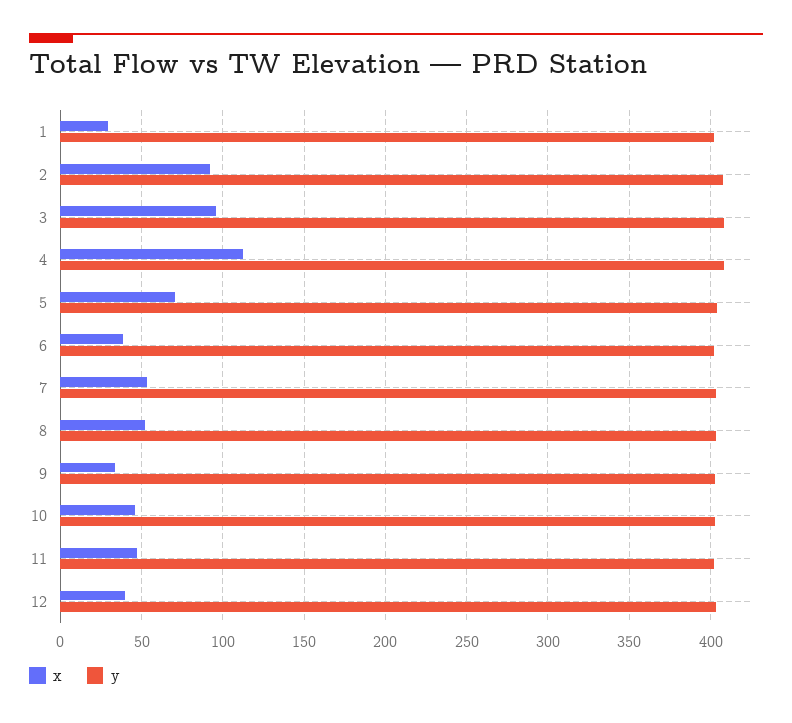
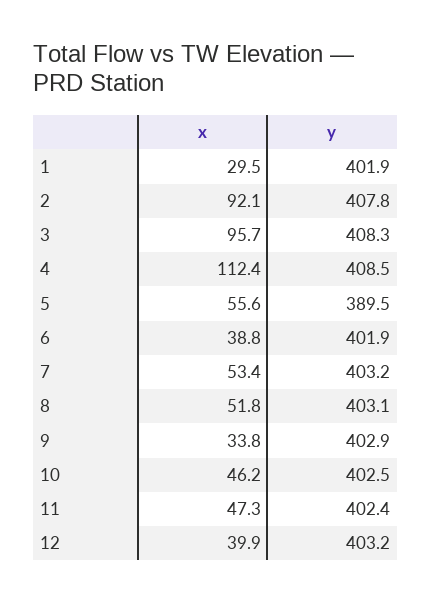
  {
    "x": {
      "1": 29.5,
      "2": 92.1,
      "3": 95.7,
      "4": 112.4,
-     "5": 70,
+     "5": 55.6,
      "6": 38.8,
      "7": 53.4,
      "8": 51.8,
      "9": 33.8,
      "10": 46.2,
      "11": 47.3,
      "12": 39.9
    },
    "y": {
      "1": 401.9,
      "2": 407.8,
      "3": 408.3,
      "4": 408.5,
-     "5": 405,
+     "5": 389.5,
      "6": 401.9,
      "7": 403.2,
      "8": 403.1,
      "9": 402.9,
      "10": 402.5,
      "11": 402.4,
      "12": 403.2
    }
  }

